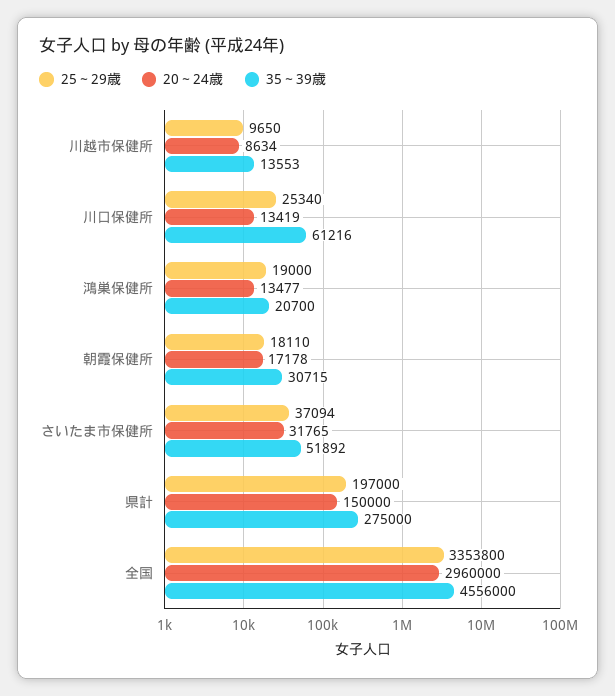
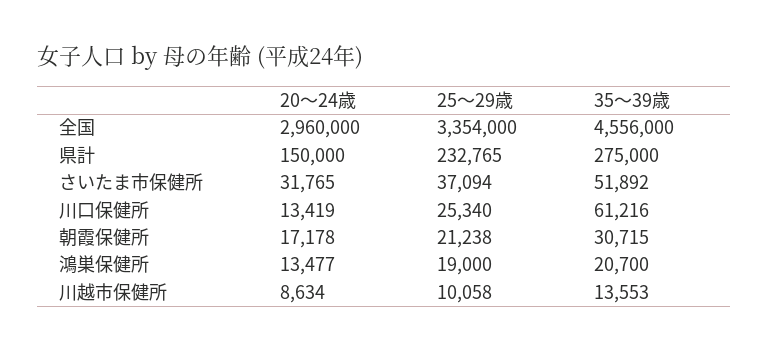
  {
    "25～29歳": {
-     "川越市保健所": 9650,
+     "川越市保健所": 10058,
      "川口保健所": 25340,
      "鴻巣保健所": 19000,
-     "朝霞保健所": 18110,
+     "朝霞保健所": 21238,
      "さいたま市保健所": 37094,
-     "県計": 197000,
+     "県計": 232765,
-     "全国": 3353800
+     "全国": 3354000
    },
    "20～24歳": {
      "川越市保健所": 8634,
      "川口保健所": 13419,
      "鴻巣保健所": 13477,
      "朝霞保健所": 17178,
      "さいたま市保健所": 31765,
      "県計": 150000,
      "全国": 2960000
    },
    "35～39歳": {
      "川越市保健所": 13553,
      "川口保健所": 61216,
      "鴻巣保健所": 20700,
      "朝霞保健所": 30715,
      "さいたま市保健所": 51892,
      "県計": 275000,
      "全国": 4556000
    }
  }

